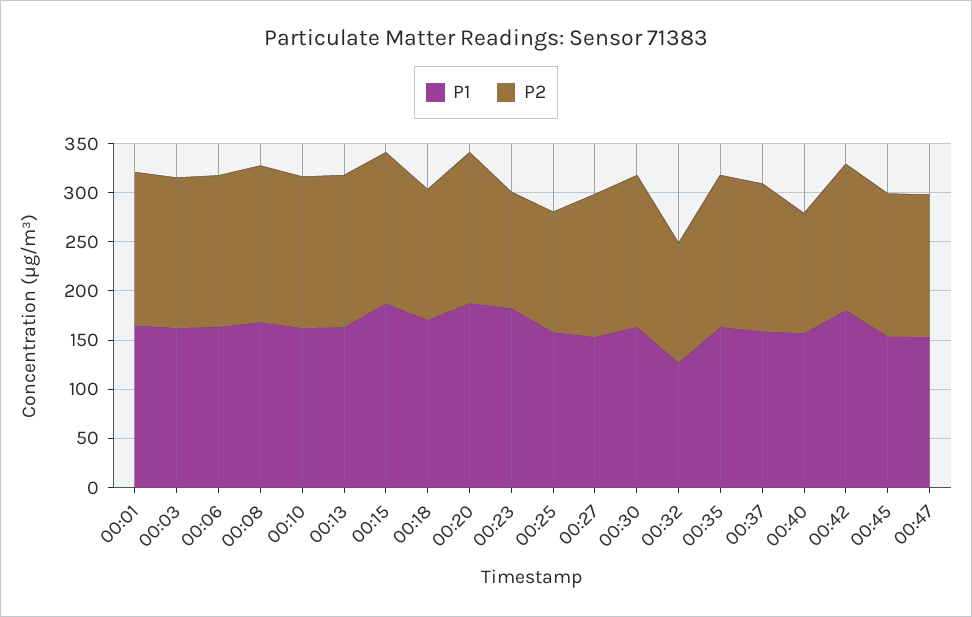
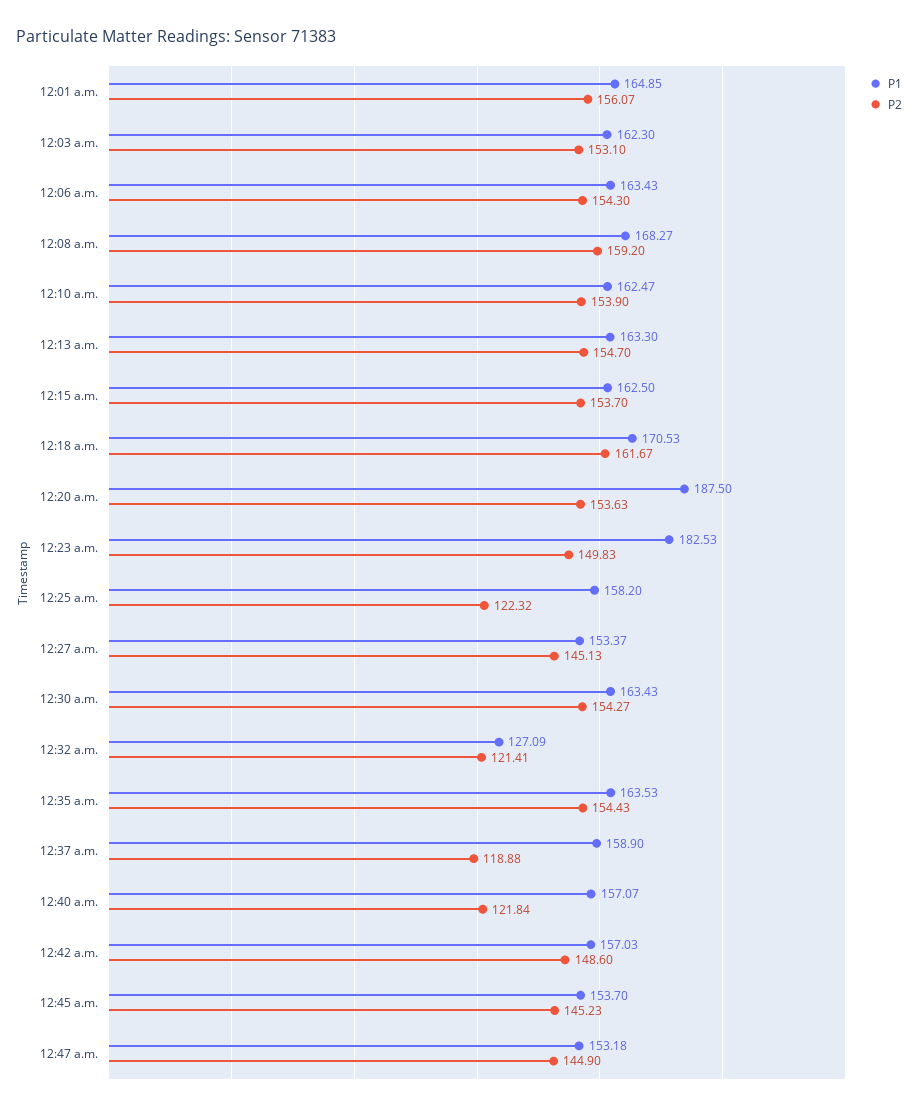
  {
    "P1": {
      "00:01": 164.85,
      "00:03": 162.3,
      "00:06": 163.43,
      "00:08": 168.27,
      "00:10": 162.47,
      "00:13": 163.3,
-     "00:15": 190,
+     "00:15": 162.5,
      "00:18": 170.53,
      "00:20": 187.5,
      "00:23": 182.53,
      "00:25": 158.2,
      "00:27": 153.37,
      "00:30": 163.43,
      "00:32": 127.09,
      "00:35": 163.53,
      "00:37": 158.9,
      "00:40": 157.07,
-     "00:42": 180,
+     "00:42": 157.03,
      "00:45": 153.7,
      "00:47": 153.18
    },
    "P2": {
      "00:01": 156.07,
      "00:03": 153.1,
      "00:06": 154.3,
      "00:08": 159.2,
      "00:10": 153.9,
      "00:13": 154.7,
      "00:15": 153.7,
-     "00:18": 130,
+     "00:18": 161.67,
      "00:20": 153.63,
-     "00:23": 120,
+     "00:23": 149.83,
      "00:25": 122.32,
      "00:27": 145.13,
      "00:30": 154.27,
      "00:32": 121.41,
      "00:35": 154.43,
-     "00:37": 150,
+     "00:37": 118.88,
      "00:40": 121.84,
      "00:42": 148.6,
      "00:45": 145.23,
      "00:47": 144.9
    }
  }

